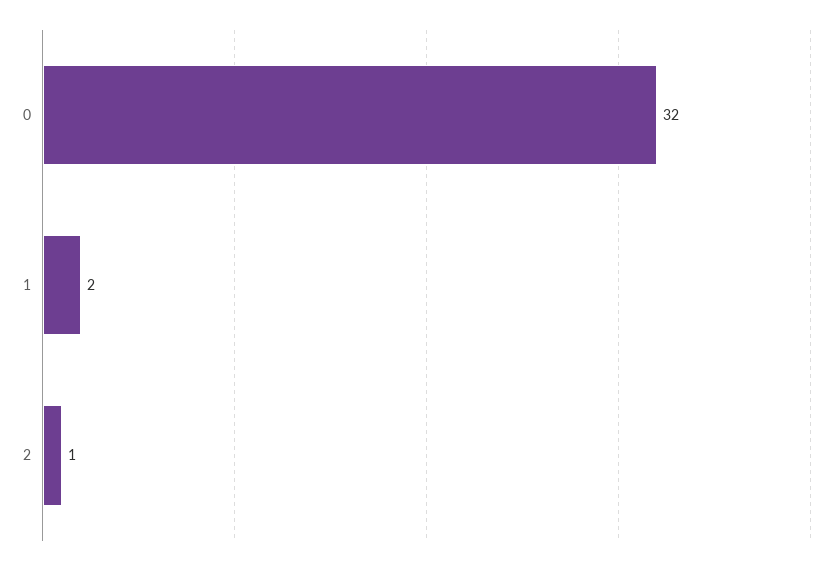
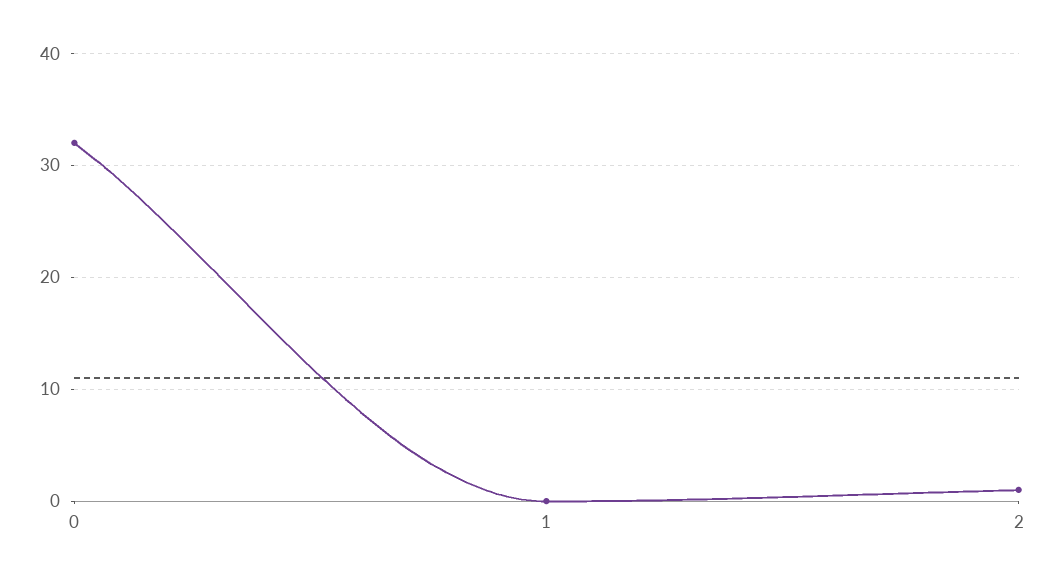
  {
    "0": 32,
-   "1": 2,
+   "1": 0,
    "2": 1
  }

